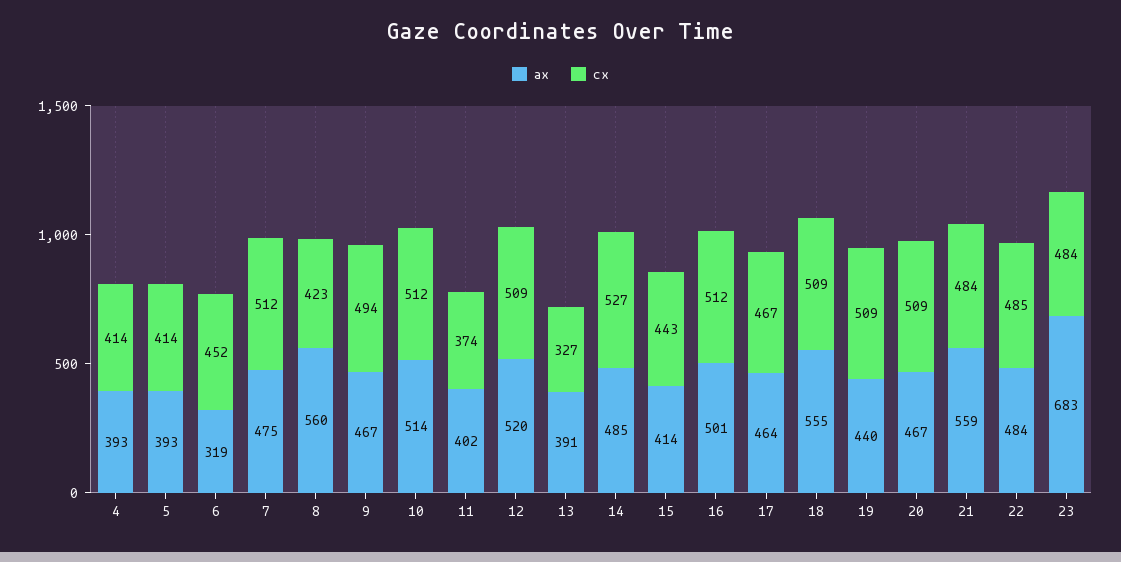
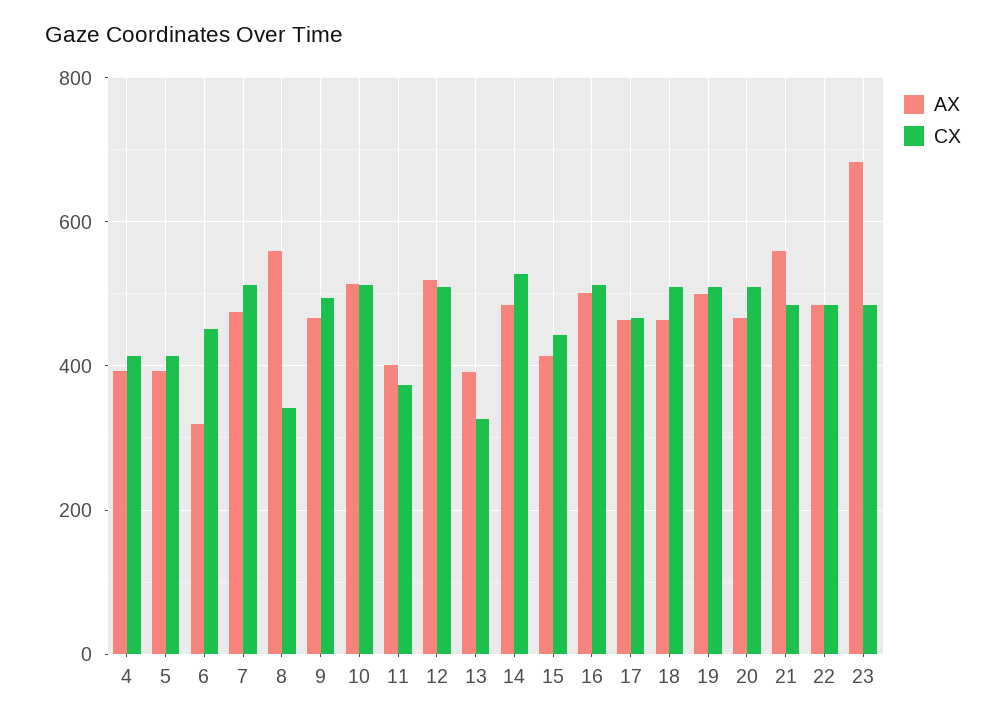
  {
    "ax": {
      "4": 393,
      "5": 393,
      "6": 319,
      "7": 475,
      "8": 560,
      "9": 467,
      "10": 514,
      "11": 402,
      "12": 520,
      "13": 391,
      "14": 485,
      "15": 414,
      "16": 501,
      "17": 464,
-     "18": 555,
+     "18": 460,
-     "19": 440,
+     "19": 500,
      "20": 467,
      "21": 559,
      "22": 484,
      "23": 683
    },
    "cx": {
      "4": 414,
      "5": 414,
      "6": 452,
      "7": 512,
-     "8": 423,
+     "8": 340,
      "9": 494,
      "10": 512,
      "11": 374,
      "12": 509,
      "13": 327,
      "14": 527,
      "15": 443,
      "16": 512,
      "17": 467,
      "18": 509,
      "19": 509,
      "20": 509,
      "21": 484,
      "22": 485,
      "23": 484
    }
  }

